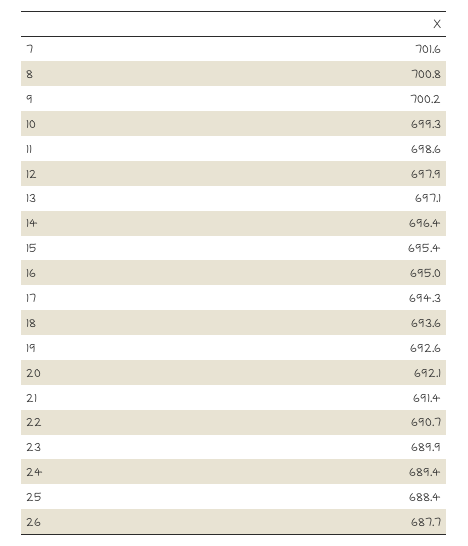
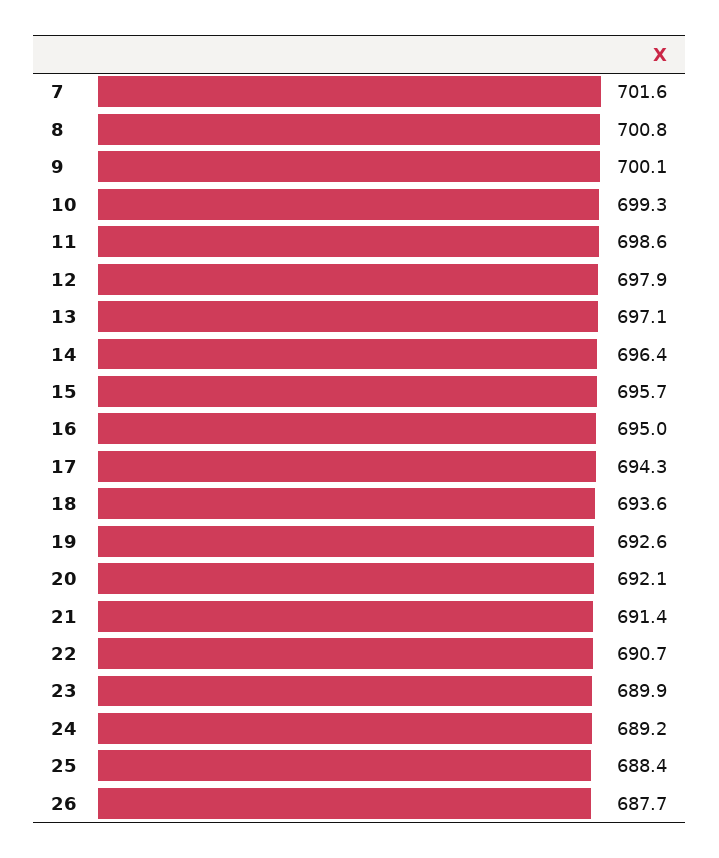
  {
    "7": 701.6,
    "8": 700.8,
-   "9": 700.2,
+   "9": 700.1,
    "10": 699.3,
    "11": 698.6,
    "12": 697.9,
    "13": 697.1,
    "14": 696.4,
-   "15": 695.4,
+   "15": 695.7,
    "16": 695,
    "17": 694.3,
    "18": 693.6,
    "19": 692.6,
    "20": 692.1,
    "21": 691.4,
    "22": 690.7,
    "23": 689.9,
-   "24": 689.4,
+   "24": 689.2,
    "25": 688.4,
    "26": 687.7
  }

